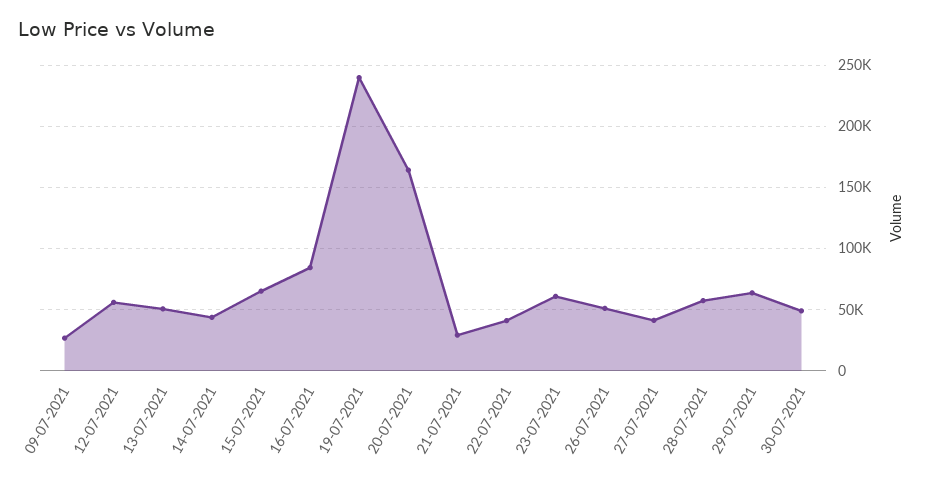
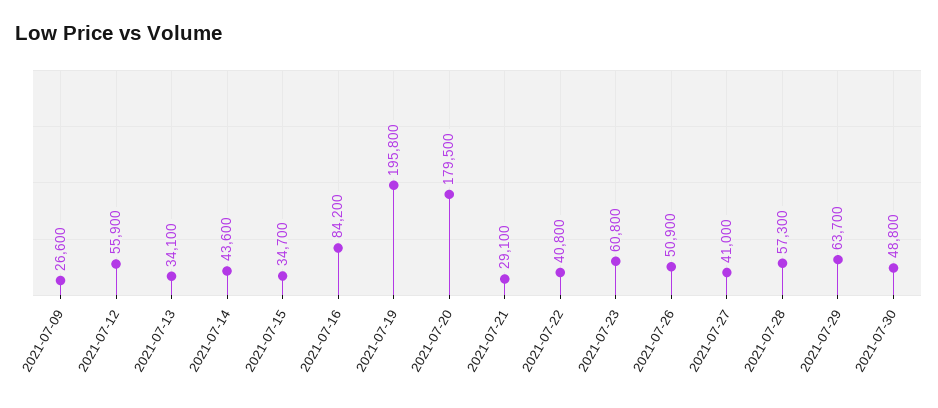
  {
    "09-07-2021": 26600,
    "12-07-2021": 55900,
-   "13-07-2021": 50000,
+   "13-07-2021": 34100,
    "14-07-2021": 43600,
-   "15-07-2021": 65000,
+   "15-07-2021": 34700,
    "16-07-2021": 84200,
-   "19-07-2021": 240000,
+   "19-07-2021": 195800,
-   "20-07-2021": 165000,
+   "20-07-2021": 179500,
    "21-07-2021": 29100,
    "22-07-2021": 40800,
    "23-07-2021": 60800,
    "26-07-2021": 50900,
    "27-07-2021": 41000,
    "28-07-2021": 57300,
    "29-07-2021": 63700,
    "30-07-2021": 48800
  }

